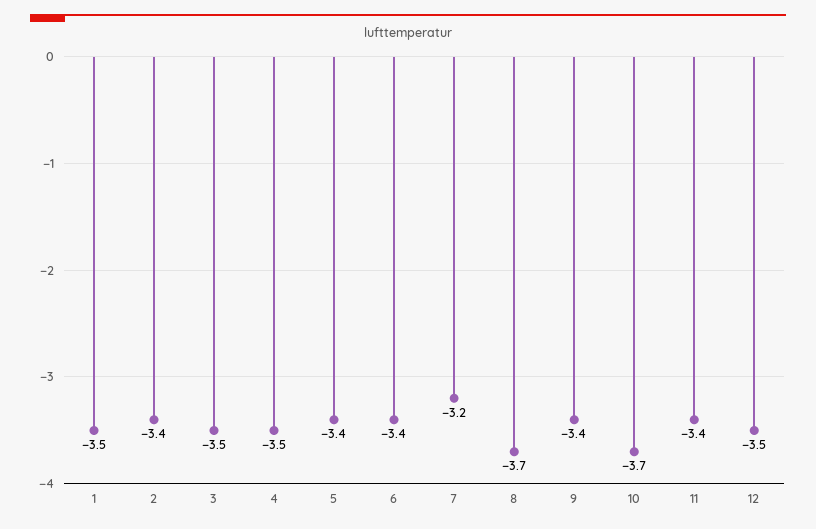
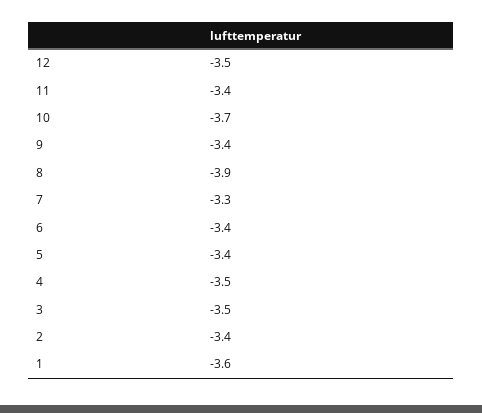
  {
-   "1": -3.5,
+   "1": -3.6,
    "2": -3.4,
    "3": -3.5,
    "4": -3.5,
    "5": -3.4,
    "6": -3.4,
-   "7": -3.2,
+   "7": -3.3,
-   "8": -3.7,
+   "8": -3.9,
    "9": -3.4,
    "10": -3.7,
    "11": -3.4,
    "12": -3.5
  }

